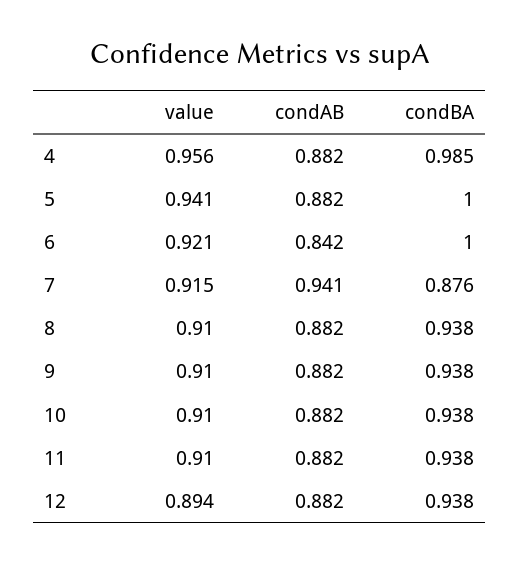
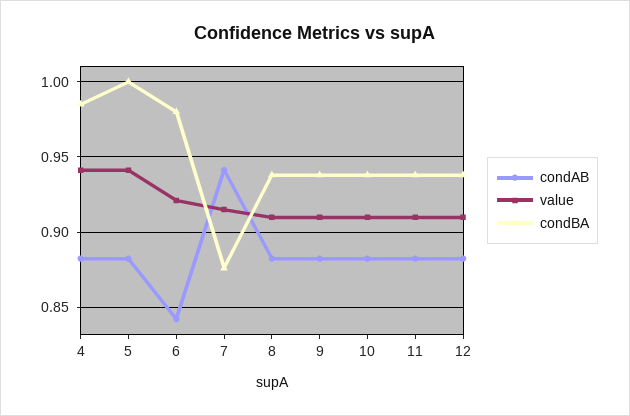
  {
    "value": {
-     "4": 0.956,
+     "4": 0.94,
      "5": 0.941,
      "6": 0.921,
      "7": 0.915,
      "8": 0.91,
      "9": 0.91,
      "10": 0.91,
      "11": 0.91,
-     "12": 0.894
+     "12": 0.91
    },
    "condAB": {
      "4": 0.882,
      "5": 0.882,
      "6": 0.842,
      "7": 0.941,
      "8": 0.882,
      "9": 0.882,
      "10": 0.882,
      "11": 0.882,
      "12": 0.882
    },
    "condBA": {
      "4": 0.985,
      "5": 1,
-     "6": 1,
+     "6": 0.98,
      "7": 0.876,
      "8": 0.938,
      "9": 0.938,
      "10": 0.938,
      "11": 0.938,
      "12": 0.938
    }
  }

